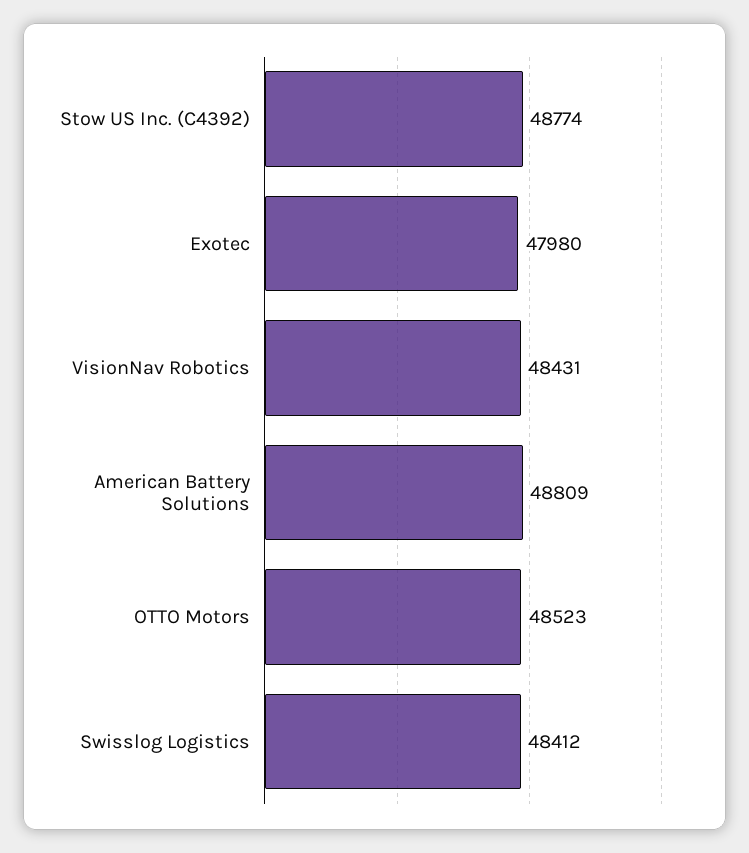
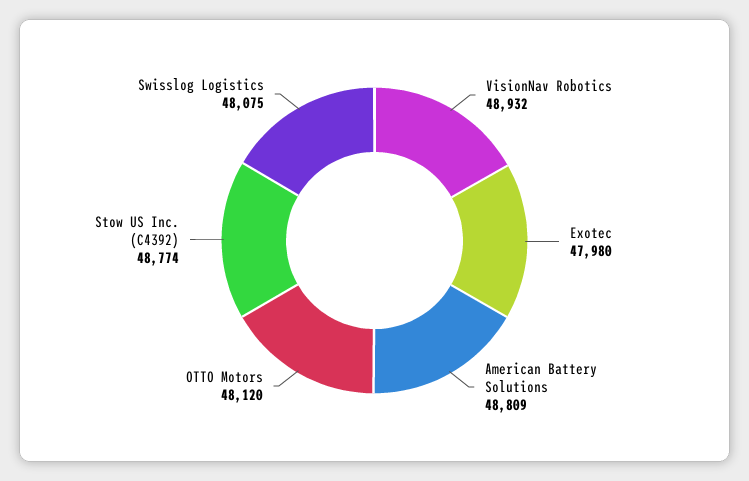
  {
    "Stow US Inc. (C4392)": 48774,
    "Exotec": 47980,
-   "VisionNav Robotics": 48431,
+   "VisionNav Robotics": 48932,
    "American Battery Solutions": 48809,
-   "OTTO Motors": 48523,
+   "OTTO Motors": 48120,
-   "Swisslog Logistics": 48412
+   "Swisslog Logistics": 48075
  }

